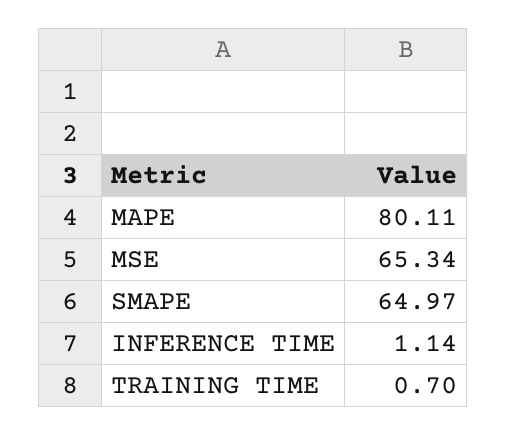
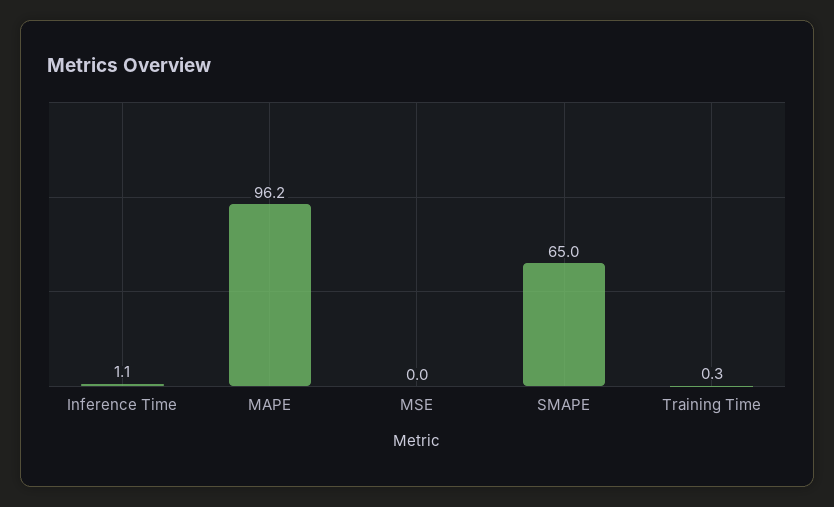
  {
-   "MAPE": 80.11,
+   "MAPE": 96.2,
-   "MSE": 65.34,
+   "MSE": 0,
    "SMAPE": 64.97,
    "INFERENCE TIME": 1.14,
-   "TRAINING TIME": 0.7
+   "TRAINING TIME": 0.3
  }

